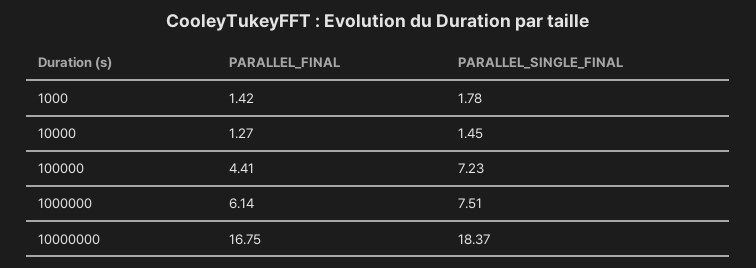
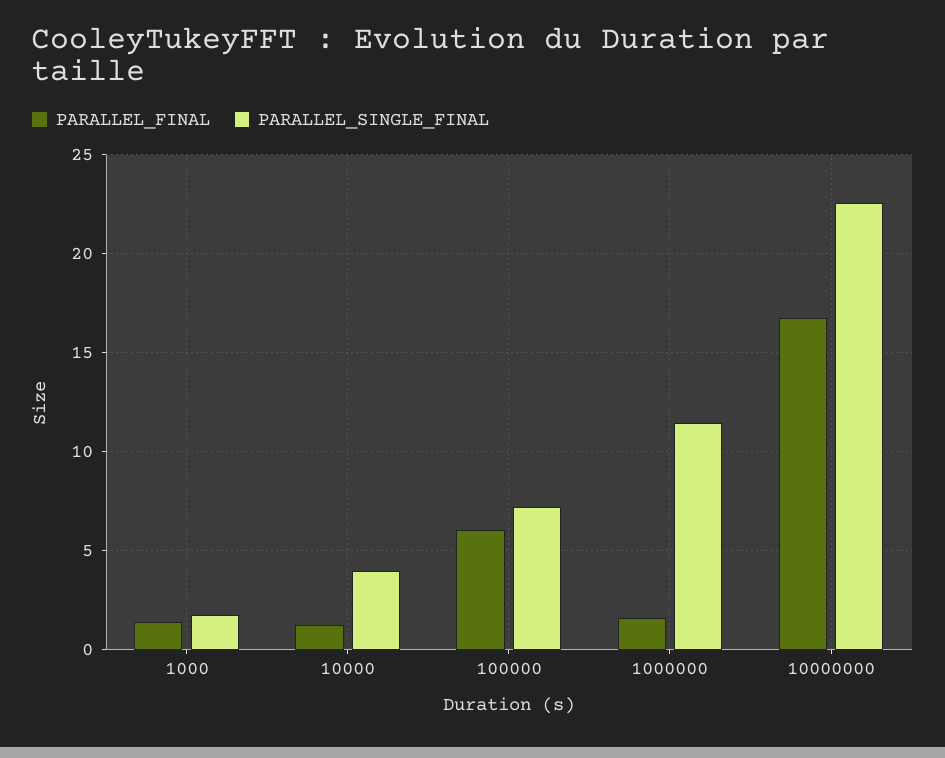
  {
    "PARALLEL_FINAL": {
      "1000": 1.42,
      "10000": 1.27,
-     "100000": 4.41,
+     "100000": 6,
-     "1000000": 6.14,
+     "1000000": 1.5,
      "10000000": 16.75
    },
    "PARALLEL_SINGLE_FINAL": {
      "1000": 1.78,
-     "10000": 1.45,
+     "10000": 4,
      "100000": 7.23,
-     "1000000": 7.51,
+     "1000000": 11.5,
-     "10000000": 18.37
+     "10000000": 22.5
    }
  }

